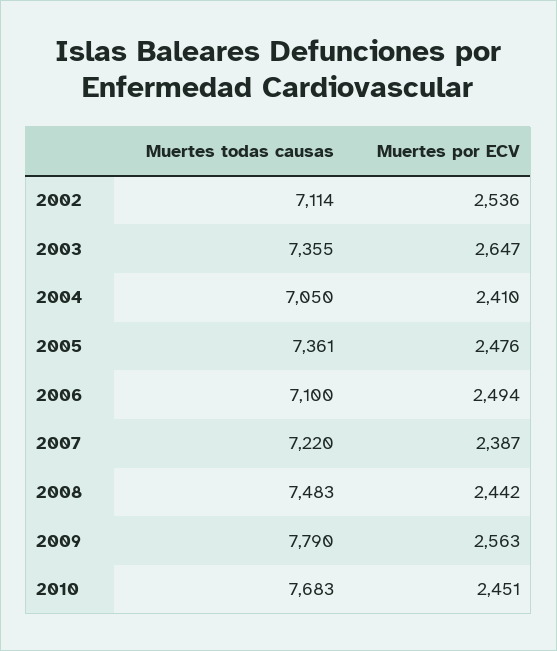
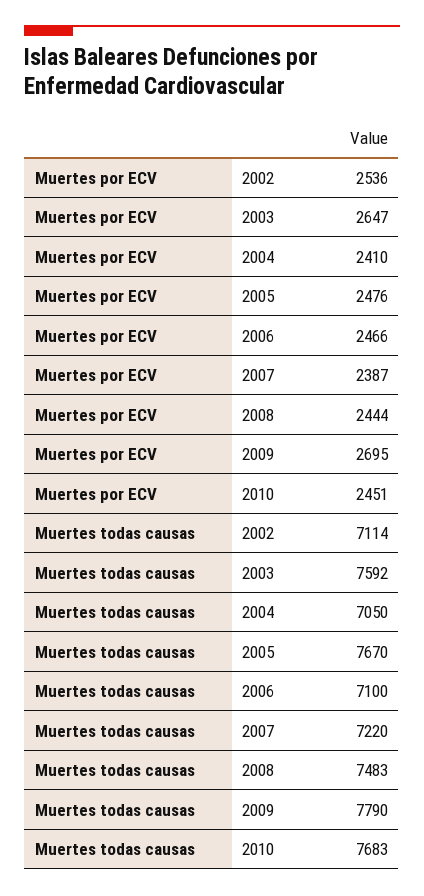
  {
    "Muertes todas causas": {
      "2002": 7114,
-     "2003": 7355,
+     "2003": 7592,
      "2004": 7050,
-     "2005": 7361,
+     "2005": 7670,
      "2006": 7100,
      "2007": 7220,
      "2008": 7483,
      "2009": 7790,
      "2010": 7683
    },
    "Muertes por ECV": {
      "2002": 2536,
      "2003": 2647,
      "2004": 2410,
      "2005": 2476,
-     "2006": 2494,
+     "2006": 2466,
      "2007": 2387,
-     "2008": 2442,
+     "2008": 2444,
-     "2009": 2563,
+     "2009": 2695,
      "2010": 2451
    }
  }

